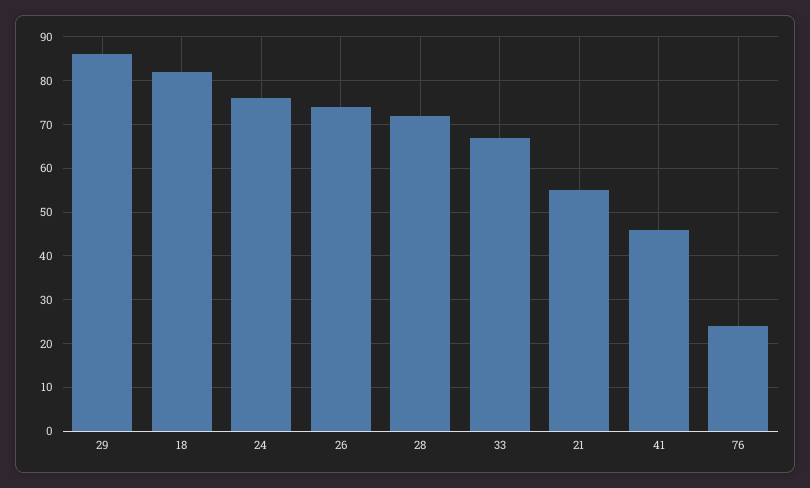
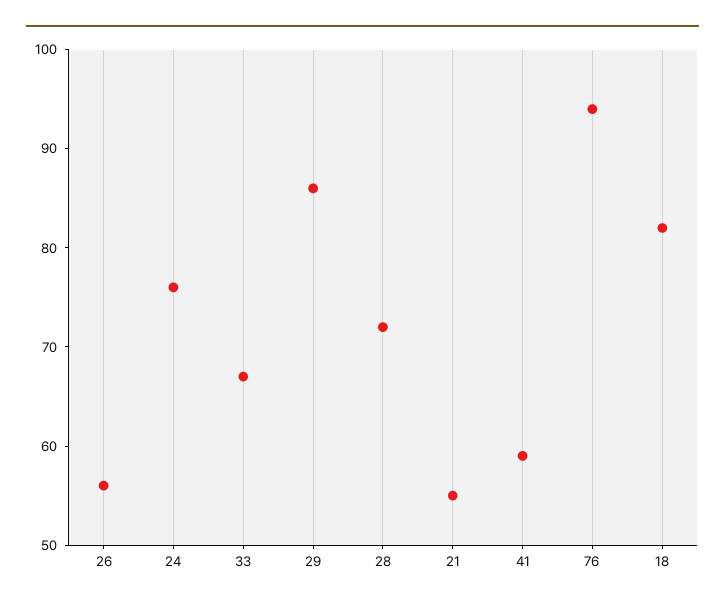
  {
    "29": 86,
    "18": 82,
    "24": 76,
-   "26": 75,
+   "26": 56,
    "28": 72,
    "33": 67,
    "21": 55,
-   "41": 45,
+   "41": 59,
-   "76": 25
+   "76": 94
  }

